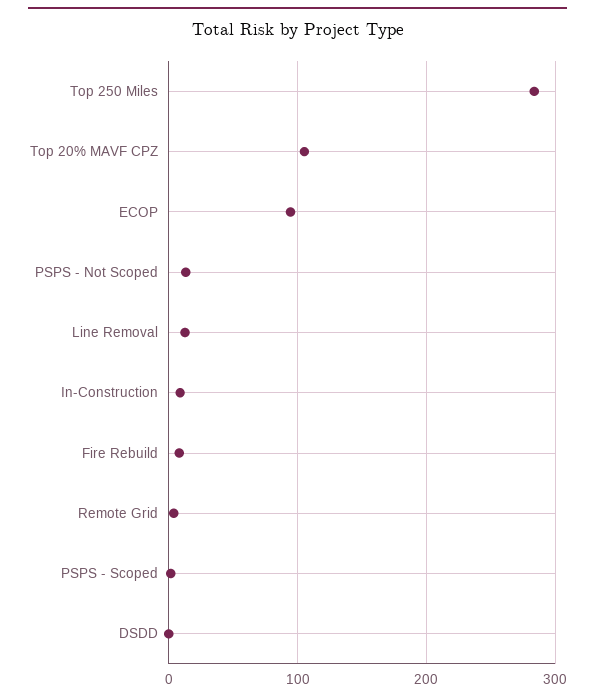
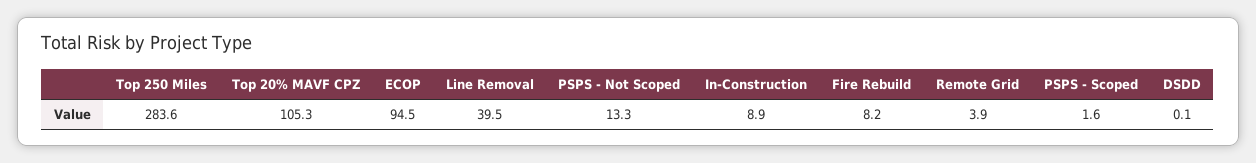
  {
    "Top 250 Miles": 283.6,
    "Top 20% MAVF CPZ": 105.3,
    "ECOP": 94.5,
    "PSPS - Not Scoped": 13.3,
-   "Line Removal": 10,
+   "Line Removal": 39.5,
    "In-Construction": 8.9,
    "Fire Rebuild": 8.2,
    "Remote Grid": 3.9,
    "PSPS - Scoped": 1.6,
    "DSDD": 0.1
  }

